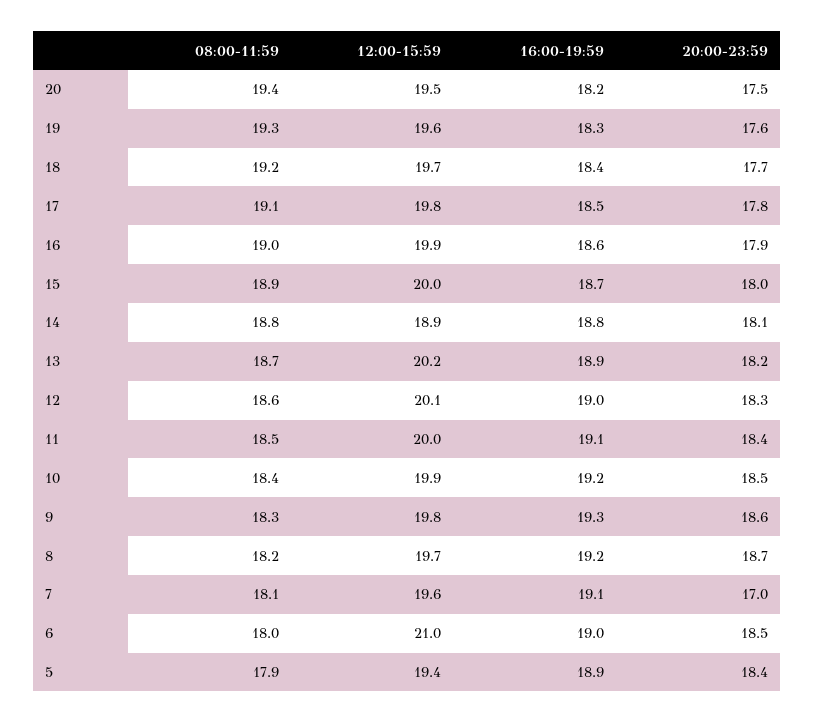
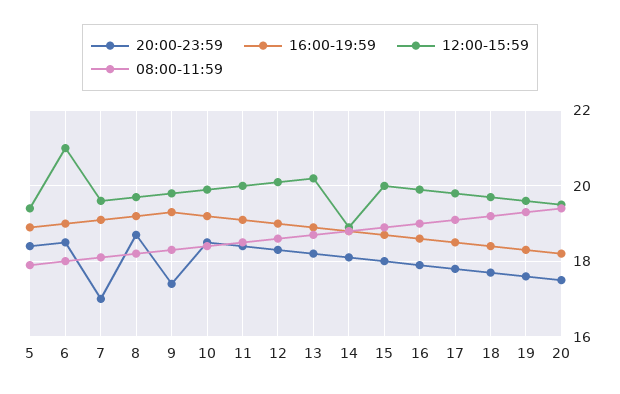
  {
    "08:00-11:59": {
      "20": 19.4,
      "19": 19.3,
      "18": 19.2,
      "17": 19.1,
      "16": 19,
      "15": 18.9,
      "14": 18.8,
      "13": 18.7,
      "12": 18.6,
      "11": 18.5,
      "10": 18.4,
      "9": 18.3,
      "8": 18.2,
      "7": 18.1,
      "6": 18,
      "5": 17.9
    },
    "12:00-15:59": {
      "20": 19.5,
      "19": 19.6,
      "18": 19.7,
      "17": 19.8,
      "16": 19.9,
      "15": 20,
      "14": 18.9,
      "13": 20.2,
      "12": 20.1,
      "11": 20,
      "10": 19.9,
      "9": 19.8,
      "8": 19.7,
      "7": 19.6,
      "6": 21,
      "5": 19.4
    },
    "16:00-19:59": {
      "20": 18.2,
      "19": 18.3,
      "18": 18.4,
      "17": 18.5,
      "16": 18.6,
      "15": 18.7,
      "14": 18.8,
      "13": 18.9,
      "12": 19,
      "11": 19.1,
      "10": 19.2,
      "9": 19.3,
      "8": 19.2,
      "7": 19.1,
      "6": 19,
      "5": 18.9
    },
    "20:00-23:59": {
      "20": 17.5,
      "19": 17.6,
      "18": 17.7,
      "17": 17.8,
      "16": 17.9,
      "15": 18,
      "14": 18.1,
      "13": 18.2,
      "12": 18.3,
      "11": 18.4,
      "10": 18.5,
-     "9": 18.6,
+     "9": 17.5,
      "8": 18.7,
      "7": 17,
      "6": 18.5,
      "5": 18.4
    }
  }

